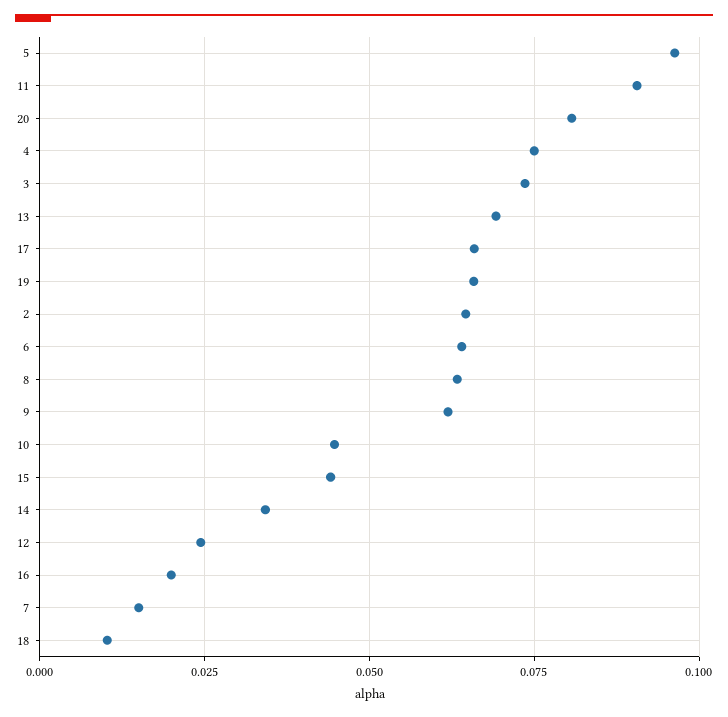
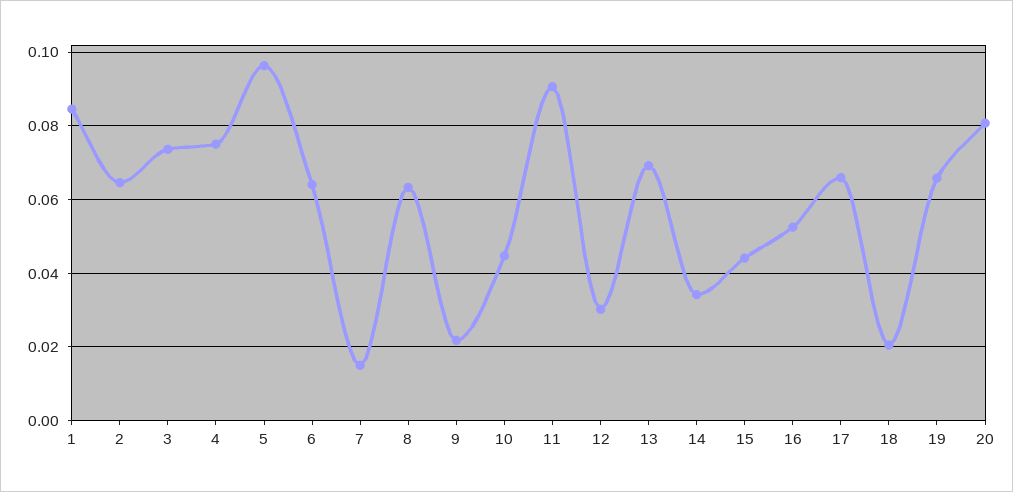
  {
    "5": 0.096,
    "11": 0.09,
    "20": 0.08,
    "4": 0.076,
    "3": 0.074,
    "13": 0.07,
    "17": 0.066,
    "19": 0.066,
    "2": 0.064,
    "6": 0.064,
    "8": 0.064,
-   "9": 0.0625,
+   "9": 0.022,
    "10": 0.044,
    "15": 0.044,
    "14": 0.034,
-   "12": 0.025,
+   "12": 0.03,
-   "16": 0.02,
+   "16": 0.052,
    "7": 0.016,
-   "18": 0.01
+   "18": 0.02,
+   "1": 0.084
  }

